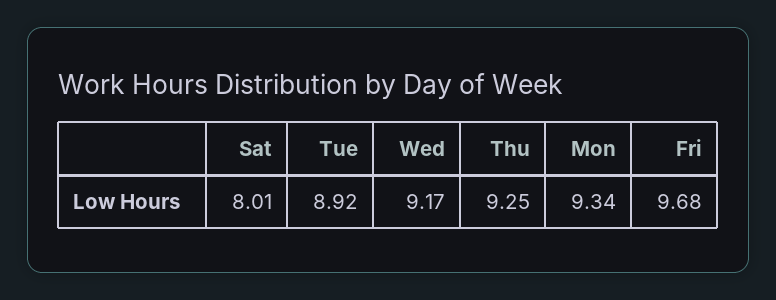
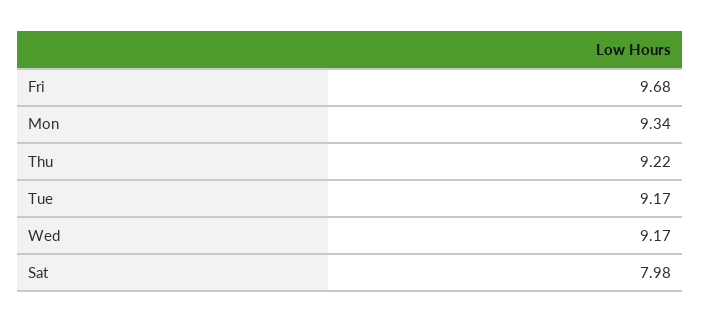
  {
-   "Sat": 8.01,
+   "Sat": 7.98,
-   "Tue": 8.92,
+   "Tue": 9.17,
    "Wed": 9.17,
-   "Thu": 9.25,
+   "Thu": 9.22,
    "Mon": 9.34,
    "Fri": 9.68
  }

